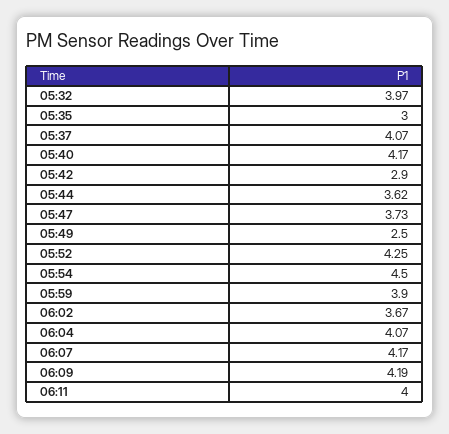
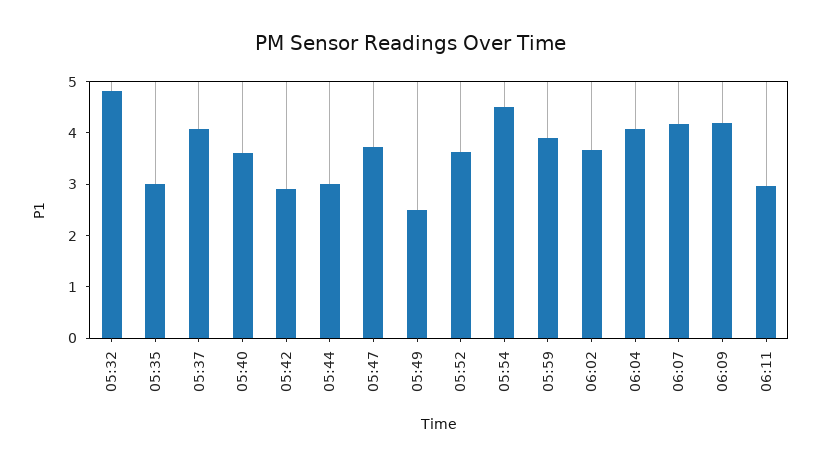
  {
-   "05:32": 3.97,
+   "05:32": 4.8,
    "05:35": 3,
    "05:37": 4.07,
-   "05:40": 4.17,
+   "05:40": 3.6,
    "05:42": 2.9,
-   "05:44": 3.62,
+   "05:44": 3,
    "05:47": 3.73,
    "05:49": 2.5,
-   "05:52": 4.25,
+   "05:52": 3.6,
    "05:54": 4.5,
    "05:59": 3.9,
    "06:02": 3.67,
    "06:04": 4.07,
    "06:07": 4.17,
    "06:09": 4.19,
-   "06:11": 4
+   "06:11": 3
  }

